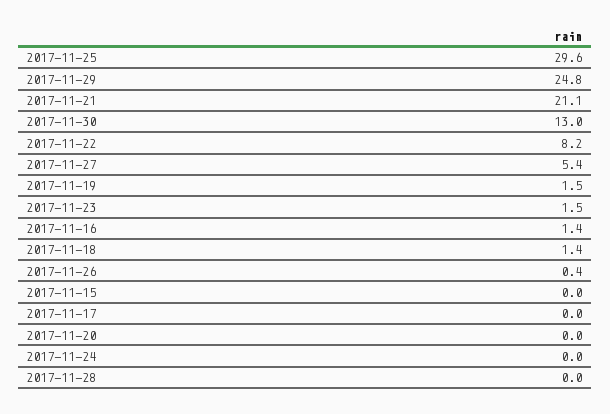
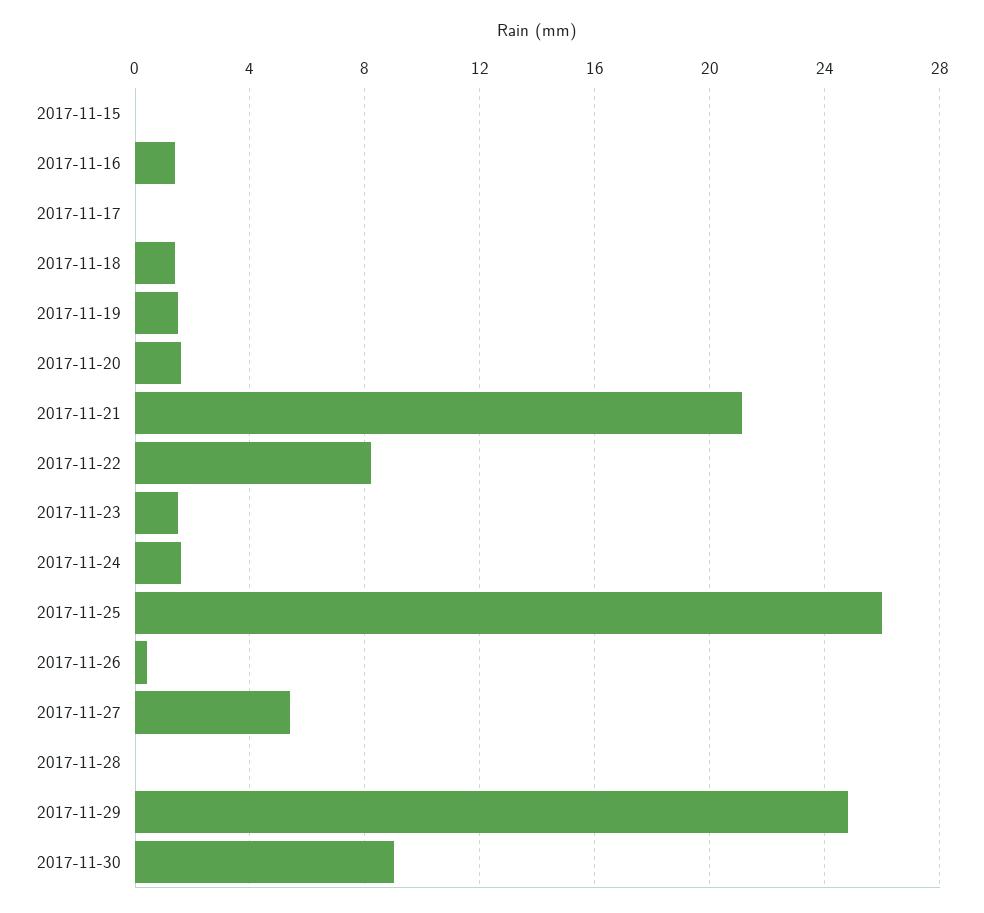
  {
-   "2017-11-25": 29.6,
+   "2017-11-25": 26,
    "2017-11-29": 24.8,
    "2017-11-21": 21.1,
-   "2017-11-30": 13,
+   "2017-11-30": 9,
    "2017-11-22": 8.2,
    "2017-11-27": 5.4,
    "2017-11-19": 1.5,
    "2017-11-23": 1.5,
    "2017-11-16": 1.4,
    "2017-11-18": 1.4,
    "2017-11-26": 0.4,
    "2017-11-15": 0,
    "2017-11-17": 0,
-   "2017-11-20": 0,
+   "2017-11-20": 1.5,
-   "2017-11-24": 0,
+   "2017-11-24": 1.5,
    "2017-11-28": 0
  }

